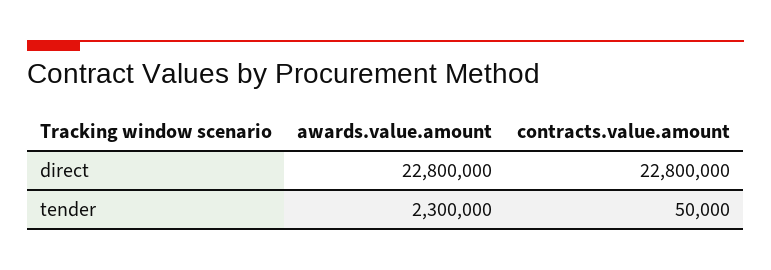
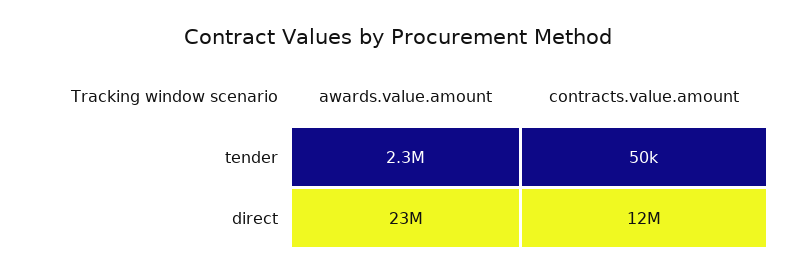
  {
    "awards.value.amount": {
      "direct": 22800000,
      "tender": 2300000
    },
    "contracts.value.amount": {
-     "direct": 22800000,
+     "direct": 12000000,
      "tender": 50000
    }
  }

